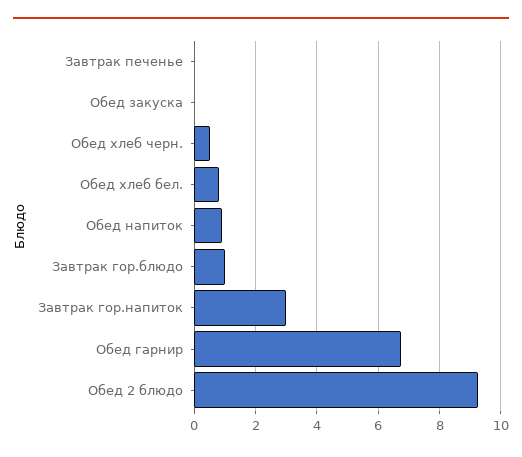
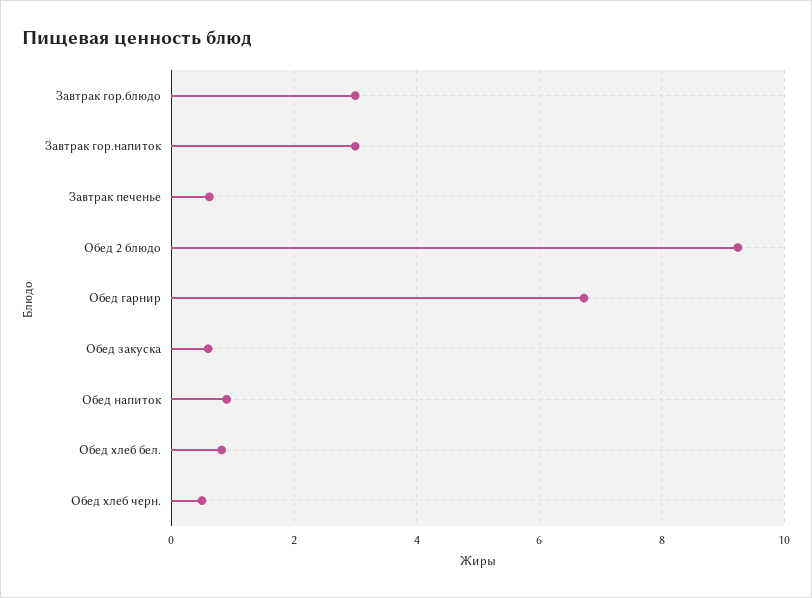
  {
-   "Завтрак печенье": 0,
+   "Завтрак печенье": 0.6,
-   "Обед закуска": 0,
+   "Обед закуска": 0.6,
    "Обед хлеб черн.": 0.6,
    "Обед хлеб бел.": 0.8,
    "Обед напиток": 1,
-   "Завтрак гор.блюдо": 1,
+   "Завтрак гор.блюдо": 3,
    "Завтрак гор.напиток": 3,
    "Обед гарнир": 6.8,
    "Обед 2 блюдо": 9.2
  }

